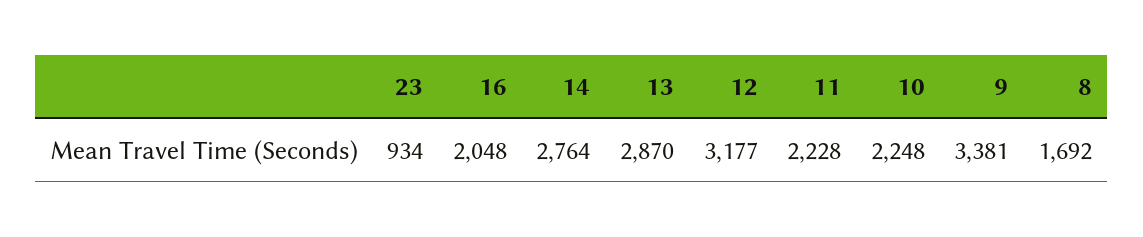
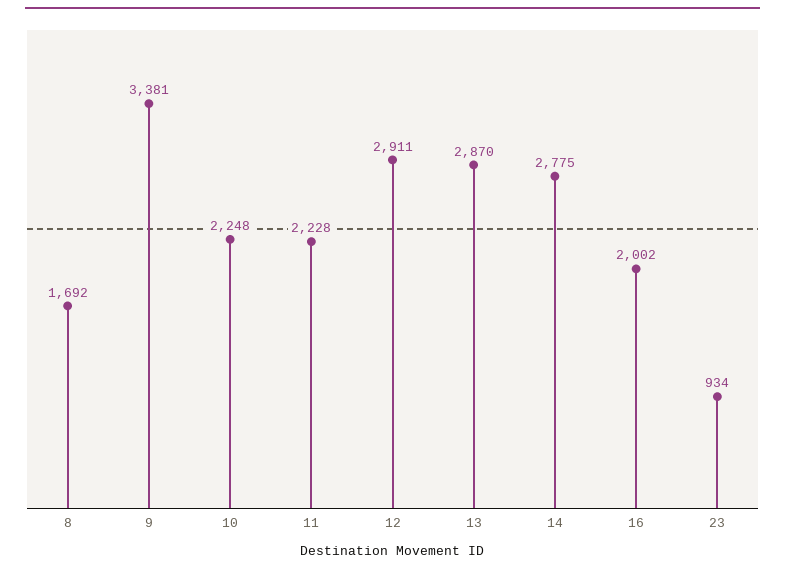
  {
    "23": 934,
-   "16": 2048,
+   "16": 2002,
-   "14": 2764,
+   "14": 2775,
    "13": 2870,
-   "12": 3177,
+   "12": 2911,
    "11": 2228,
    "10": 2248,
    "9": 3381,
    "8": 1692
  }

